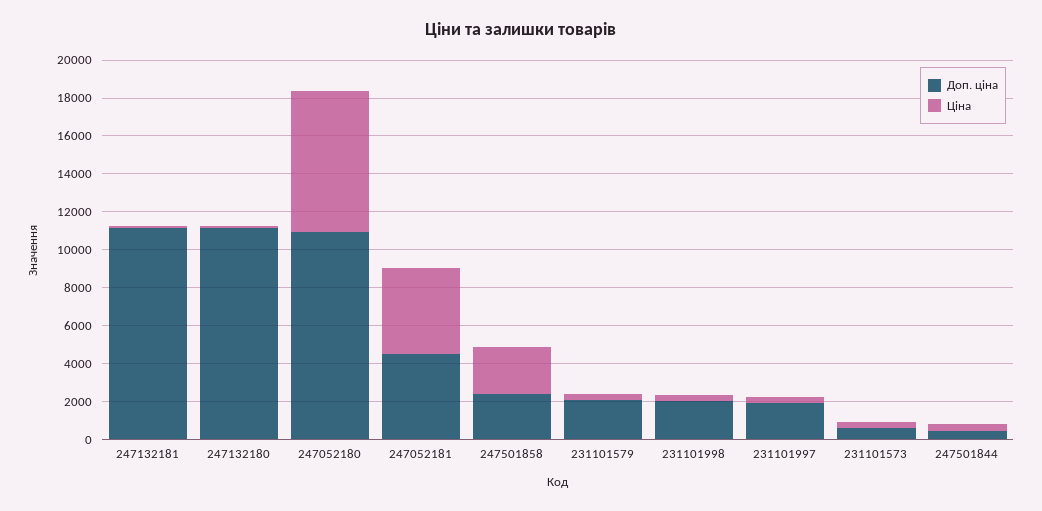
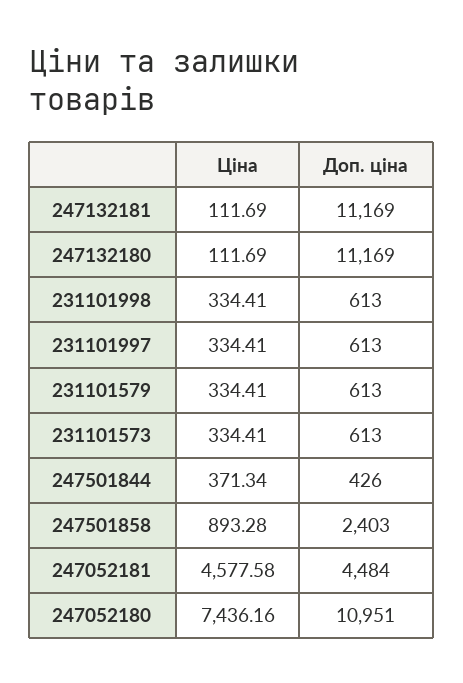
  {
    "Доп. ціна": {
      "247132181": 11169,
      "247132180": 11169,
      "247052180": 10951,
      "247052181": 4484,
      "247501858": 2403,
-     "231101579": 2000,
+     "231101579": 613,
-     "231101998": 2000,
+     "231101998": 613,
-     "231101997": 2000,
+     "231101997": 613,
      "231101573": 613,
      "247501844": 426
    },
    "Ціна": {
      "247132181": 111.69,
      "247132180": 111.69,
      "247052180": 7436.16,
      "247052181": 4577.58,
-     "247501858": 2500,
+     "247501858": 893.28,
      "231101579": 334.41,
      "231101998": 334.41,
      "231101997": 334.41,
      "231101573": 334.41,
      "247501844": 371.34
    }
  }

